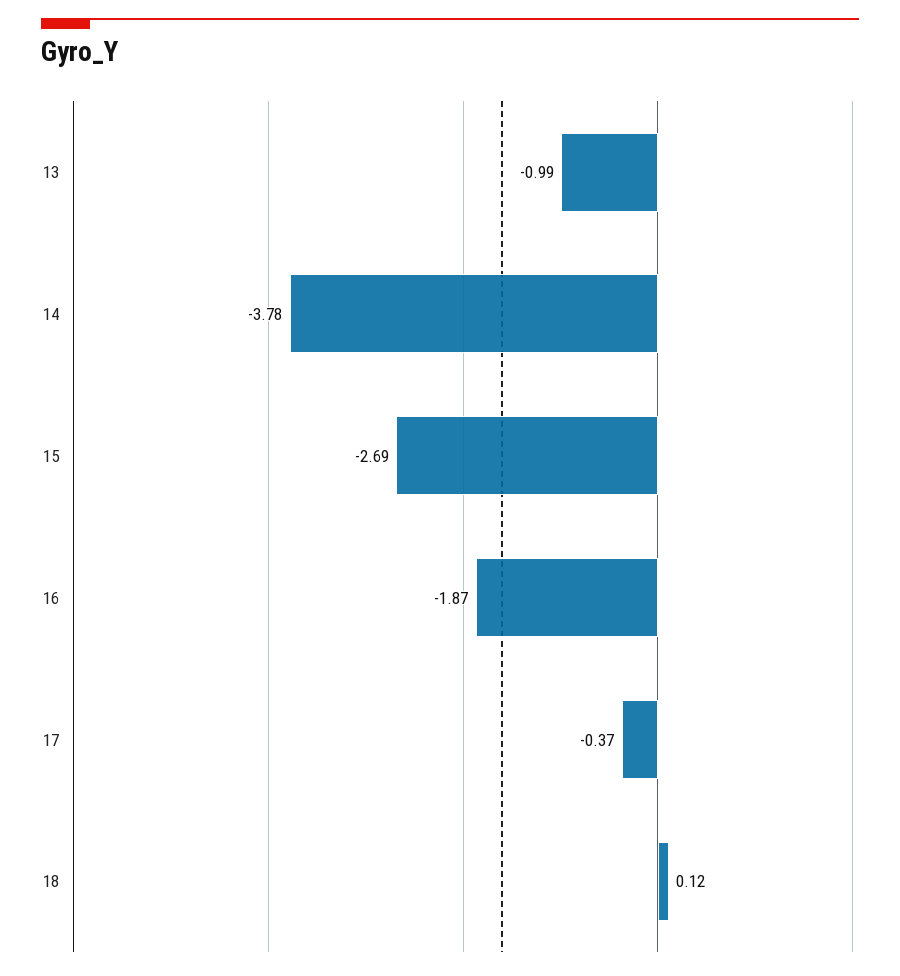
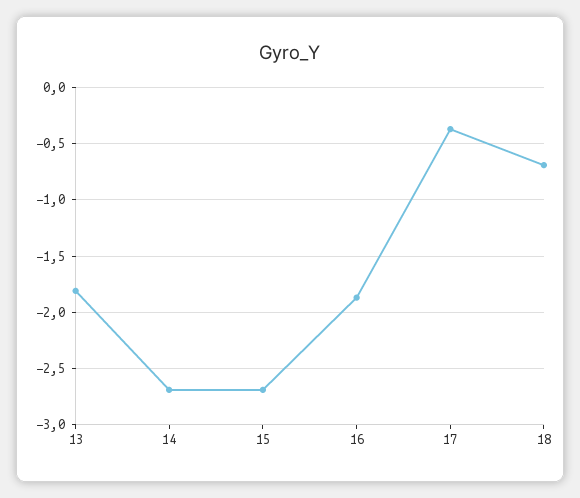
  {
-   "13": -0.99,
+   "13": -1.8,
-   "14": -3.78,
+   "14": -2.7,
    "15": -2.69,
    "16": -1.87,
    "17": -0.37,
-   "18": 0.12
+   "18": -0.7
  }

